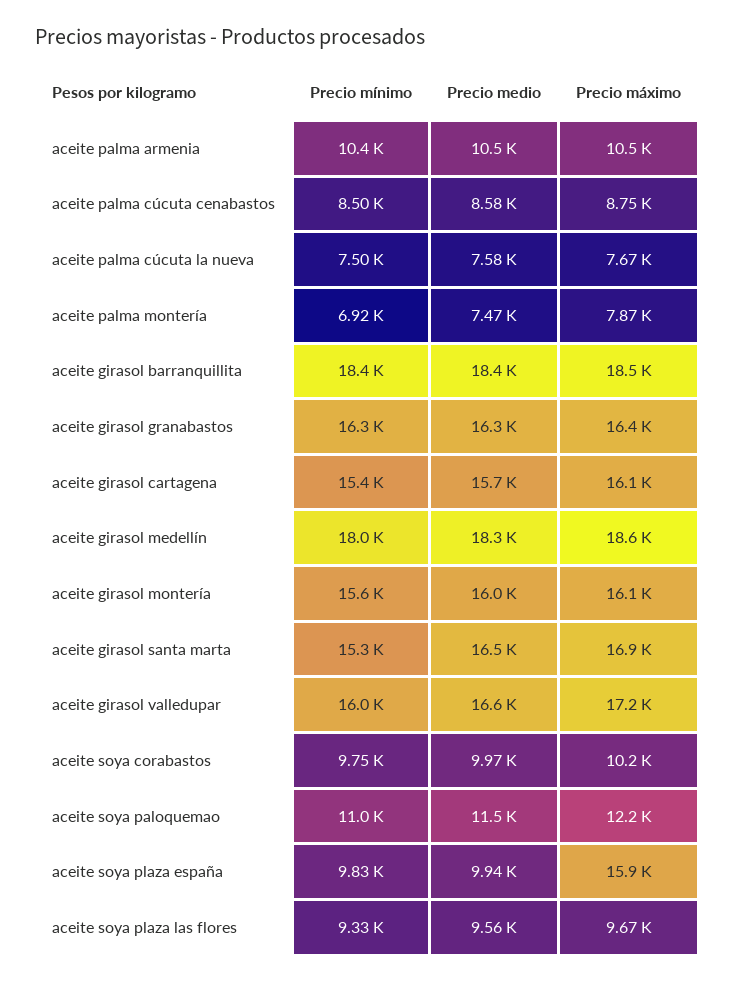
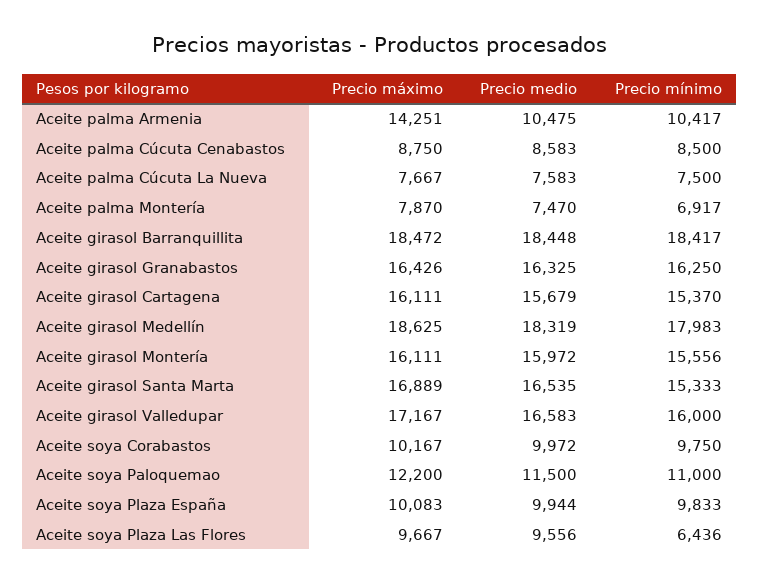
  {
    "Precio mínimo": {
      "aceite palma armenia": 10417,
      "aceite palma cúcuta cenabastos": 8500,
      "aceite palma cúcuta la nueva": 7500,
      "aceite palma montería": 6917,
      "aceite girasol barranquillita": 18417,
      "aceite girasol granabastos": 16250,
      "aceite girasol cartagena": 15370,
      "aceite girasol medellín": 17983,
      "aceite girasol montería": 15556,
      "aceite girasol santa marta": 15333,
      "aceite girasol valledupar": 16000,
      "aceite soya corabastos": 9750,
      "aceite soya paloquemao": 11000,
      "aceite soya plaza españa": 9833,
-     "aceite soya plaza las flores": 9330
+     "aceite soya plaza las flores": 6436
    },
    "Precio medio": {
      "aceite palma armenia": 10475,
      "aceite palma cúcuta cenabastos": 8583,
      "aceite palma cúcuta la nueva": 7583,
      "aceite palma montería": 7470,
      "aceite girasol barranquillita": 18448,
      "aceite girasol granabastos": 16325,
      "aceite girasol cartagena": 15679,
      "aceite girasol medellín": 18319,
      "aceite girasol montería": 15972,
      "aceite girasol santa marta": 16535,
      "aceite girasol valledupar": 16583,
      "aceite soya corabastos": 9972,
      "aceite soya paloquemao": 11500,
      "aceite soya plaza españa": 9944,
      "aceite soya plaza las flores": 9556
    },
    "Precio máximo": {
-     "aceite palma armenia": 10500,
+     "aceite palma armenia": 14251,
      "aceite palma cúcuta cenabastos": 8750,
      "aceite palma cúcuta la nueva": 7667,
      "aceite palma montería": 7870,
      "aceite girasol barranquillita": 18472,
      "aceite girasol granabastos": 16426,
      "aceite girasol cartagena": 16111,
      "aceite girasol medellín": 18625,
      "aceite girasol montería": 16111,
      "aceite girasol santa marta": 16889,
      "aceite girasol valledupar": 17167,
      "aceite soya corabastos": 10167,
      "aceite soya paloquemao": 12200,
-     "aceite soya plaza españa": 15900,
+     "aceite soya plaza españa": 10083,
      "aceite soya plaza las flores": 9667
    }
  }

